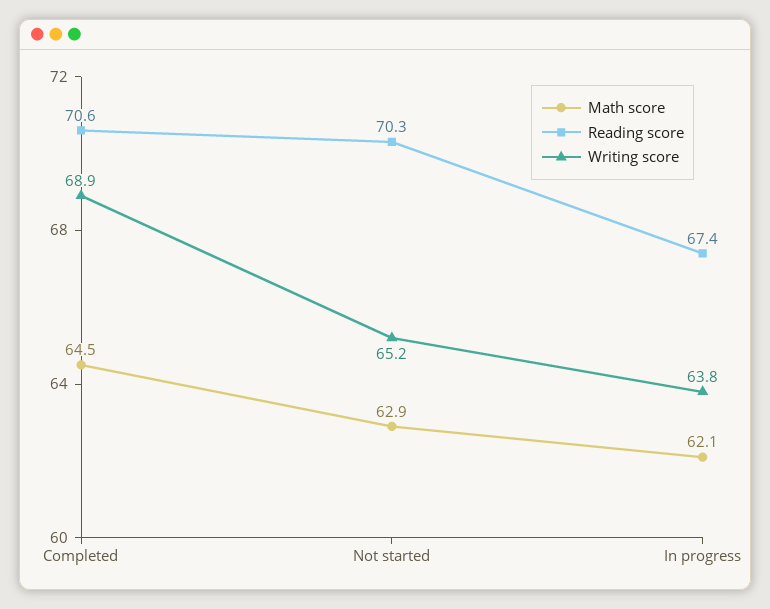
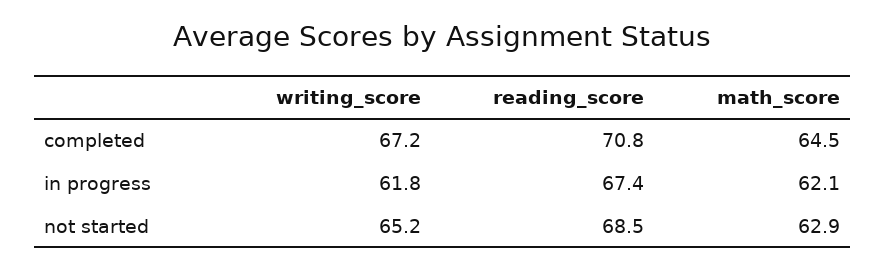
  {
    "Math score": {
      "Completed": 64.5,
      "Not started": 62.9,
      "In progress": 62.1
    },
    "Reading score": {
-     "Completed": 70.6,
+     "Completed": 70.8,
-     "Not started": 70.3,
+     "Not started": 68.5,
      "In progress": 67.4
    },
    "Writing score": {
-     "Completed": 68.9,
+     "Completed": 67.2,
      "Not started": 65.2,
-     "In progress": 63.8
+     "In progress": 61.8
    }
  }

